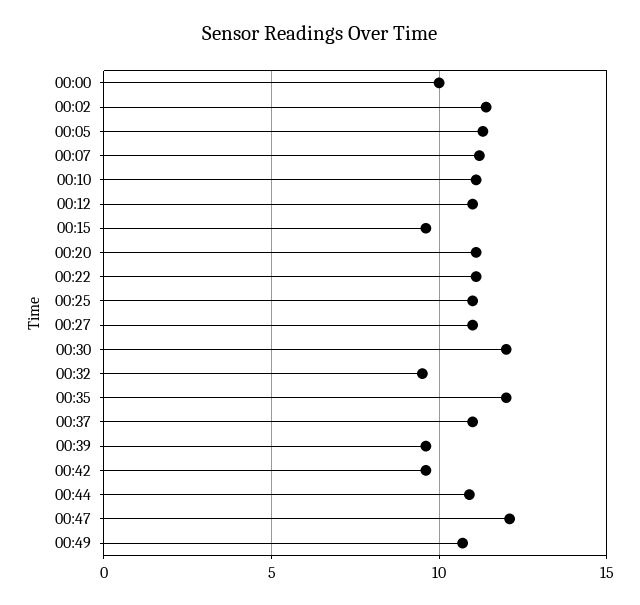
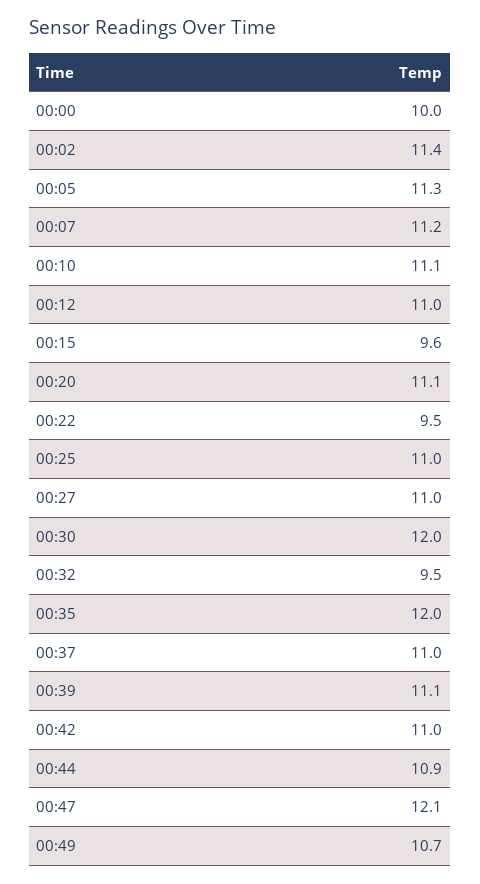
  {
    "00:00": 10,
    "00:02": 11.4,
    "00:05": 11.3,
    "00:07": 11.2,
    "00:10": 11.1,
    "00:12": 11,
    "00:15": 9.6,
    "00:20": 11.1,
-   "00:22": 11,
+   "00:22": 9.5,
    "00:25": 11,
    "00:27": 11,
    "00:30": 12,
    "00:32": 9.5,
    "00:35": 12,
    "00:37": 11,
-   "00:39": 9.5,
+   "00:39": 11.1,
-   "00:42": 9.5,
+   "00:42": 11,
    "00:44": 10.9,
    "00:47": 12.1,
    "00:49": 10.7
  }

